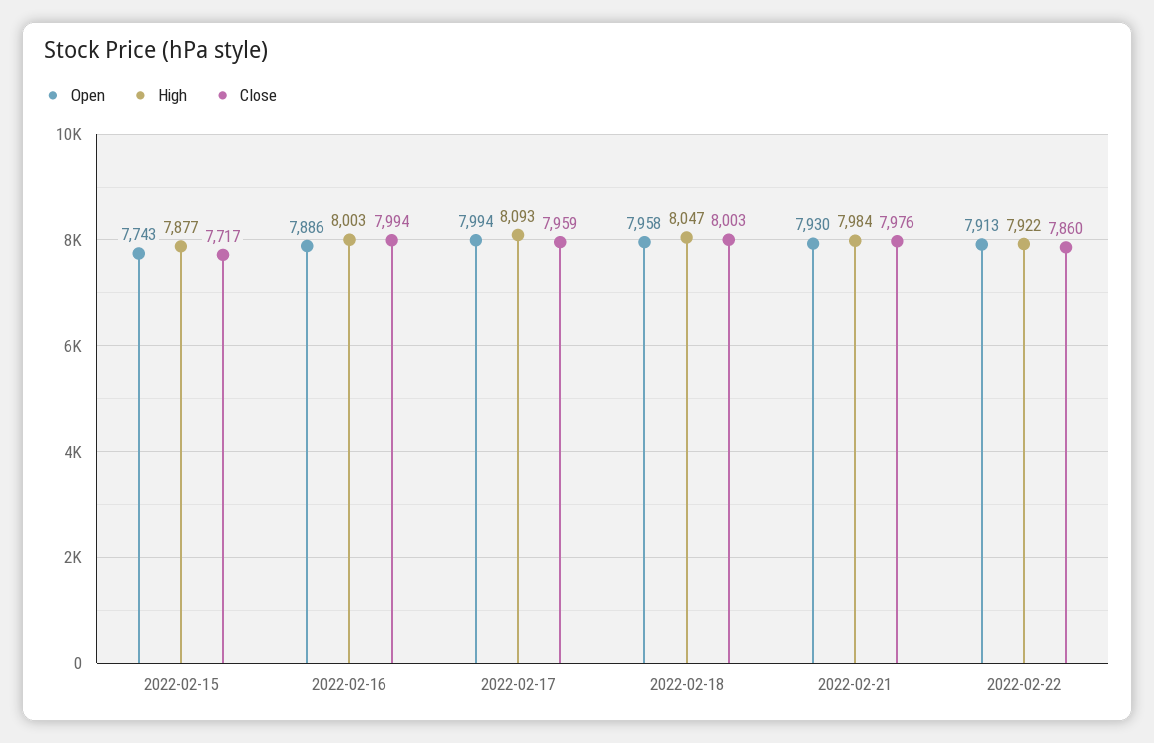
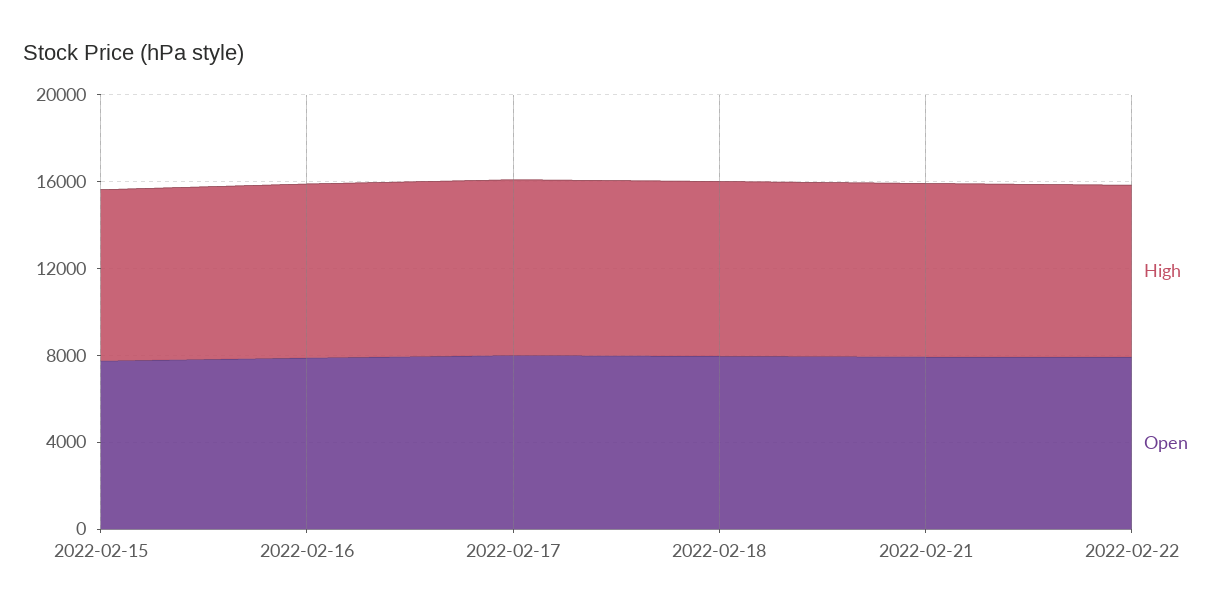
  {
    "Open": {
      "2022-02-15": 7743,
      "2022-02-16": 7886,
      "2022-02-17": 7994,
      "2022-02-18": 7958,
      "2022-02-21": 7930,
      "2022-02-22": 7913
    },
    "High": {
      "2022-02-15": 7877,
      "2022-02-16": 8003,
      "2022-02-17": 8093,
      "2022-02-18": 8047,
      "2022-02-21": 7984,
      "2022-02-22": 7922
-   },
+   }
-   "Close": {
-     "2022-02-15": 7717,
-     "2022-02-16": 7994,
-     "2022-02-17": 7959,
-     "2022-02-18": 8003,
-     "2022-02-21": 7976,
-     "2022-02-22": 7860
-   }
  }

